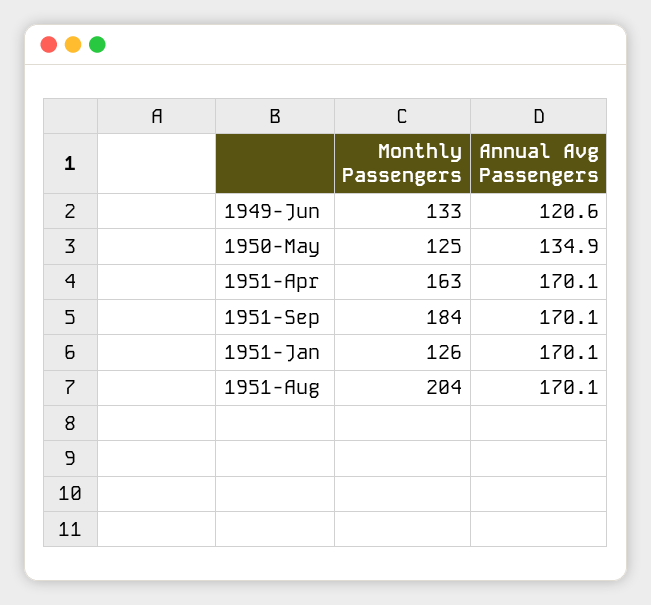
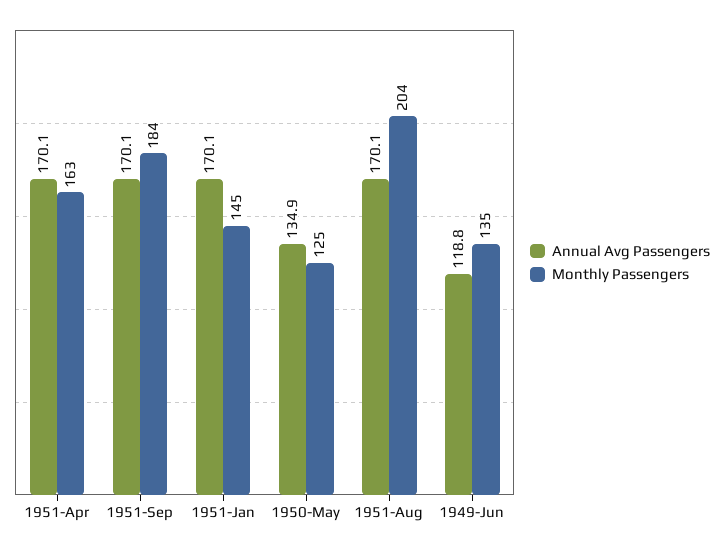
  {
    "Monthly Passengers": {
-     "1949-Jun": 133,
+     "1949-Jun": 135,
      "1950-May": 125,
      "1951-Apr": 163,
      "1951-Sep": 184,
-     "1951-Jan": 126,
+     "1951-Jan": 145,
      "1951-Aug": 204
    },
    "Annual Avg Passengers": {
-     "1949-Jun": 120.6,
+     "1949-Jun": 118.8,
      "1950-May": 134.9,
      "1951-Apr": 170.1,
      "1951-Sep": 170.1,
      "1951-Jan": 170.1,
      "1951-Aug": 170.1
    }
  }

